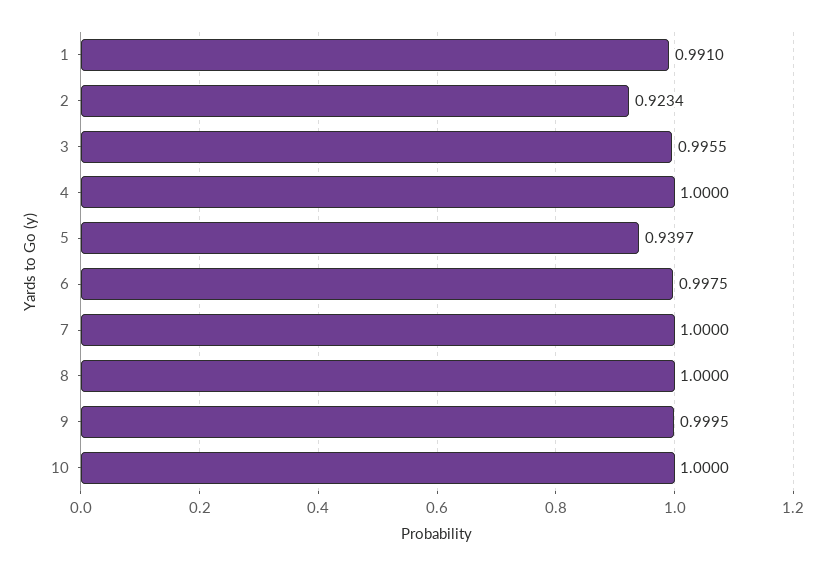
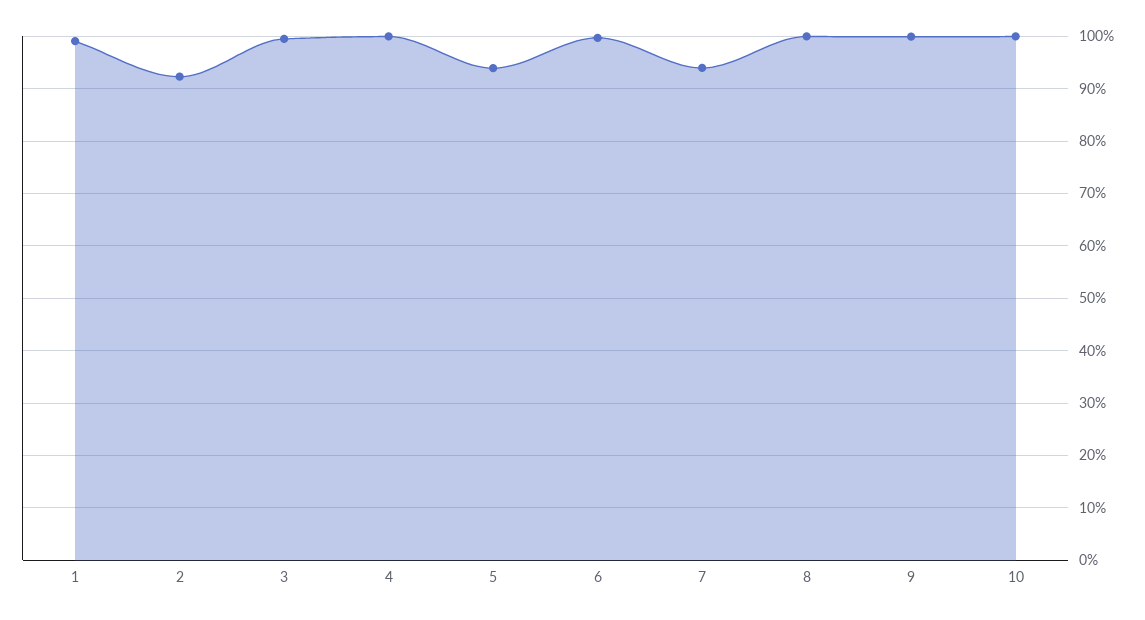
  {
    "1": 0.991,
    "2": 0.9234,
    "3": 0.9955,
    "4": 1,
    "5": 0.9397,
    "6": 0.9975,
-   "7": 1,
+   "7": 0.94,
    "8": 1,
    "9": 0.9995,
    "10": 1
  }

